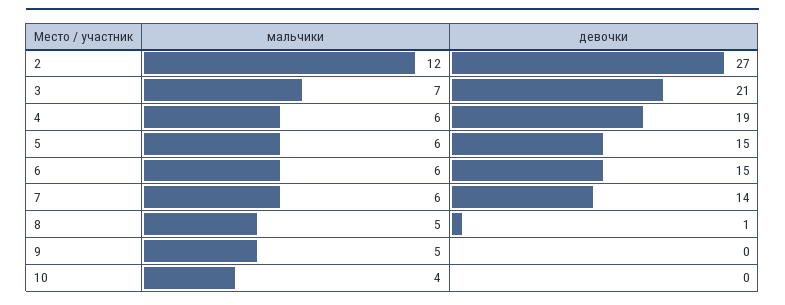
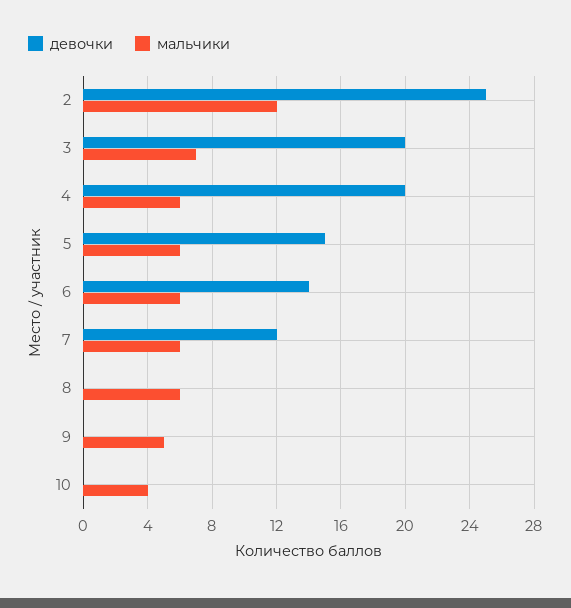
  {
    "мальчики": {
      "2": 12,
      "3": 7,
      "4": 6,
      "5": 6,
      "6": 6,
      "7": 6,
-     "8": 5,
+     "8": 6,
      "9": 5,
      "10": 4
    },
    "девочки": {
-     "2": 27,
+     "2": 25,
-     "3": 21,
+     "3": 20,
-     "4": 19,
+     "4": 20,
      "5": 15,
-     "6": 15,
+     "6": 14,
-     "7": 14,
+     "7": 12,
-     "8": 1,
+     "8": 0,
      "9": 0,
      "10": 0
    }
  }

